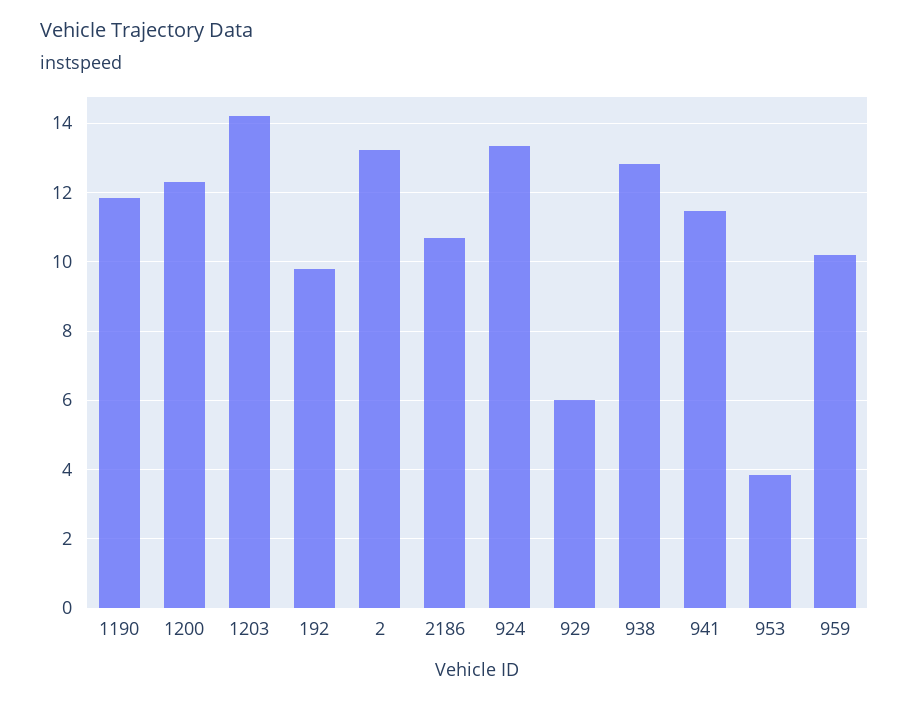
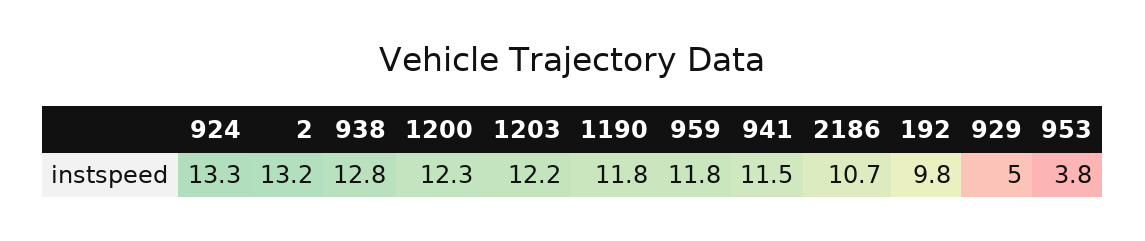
  {
    "1190": 11.8,
    "1200": 12.3,
-   "1203": 14.2,
+   "1203": 12.2,
    "192": 9.8,
    "2": 13.2,
    "2186": 10.7,
    "924": 13.3,
-   "929": 6,
+   "929": 5,
    "938": 12.8,
    "941": 11.5,
    "953": 3.8,
-   "959": 10.2
+   "959": 11.8
  }

